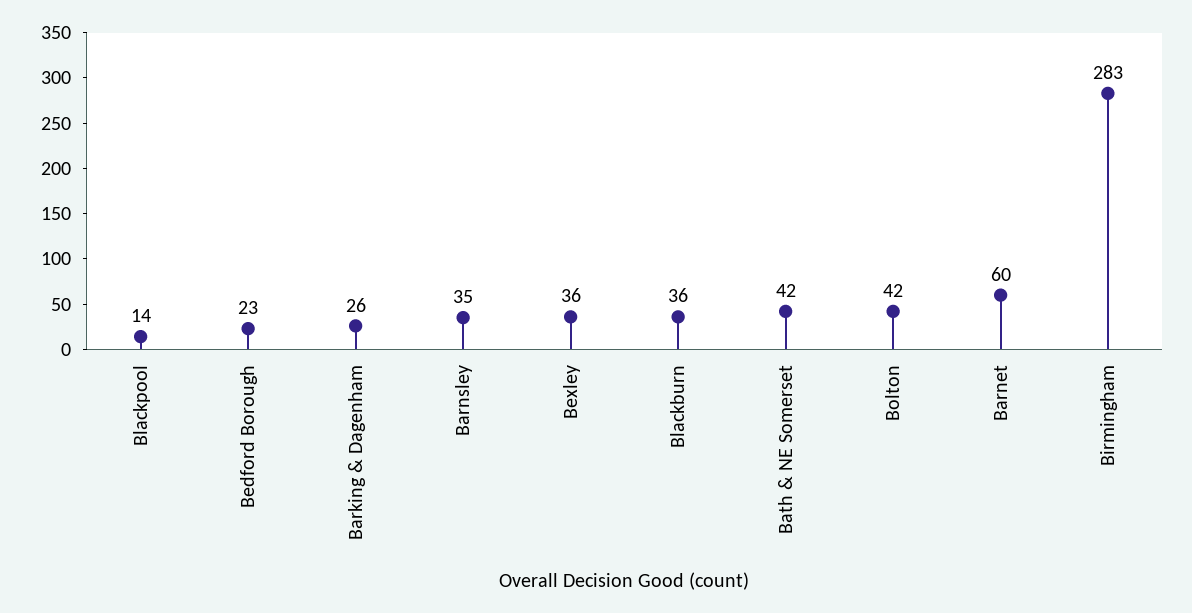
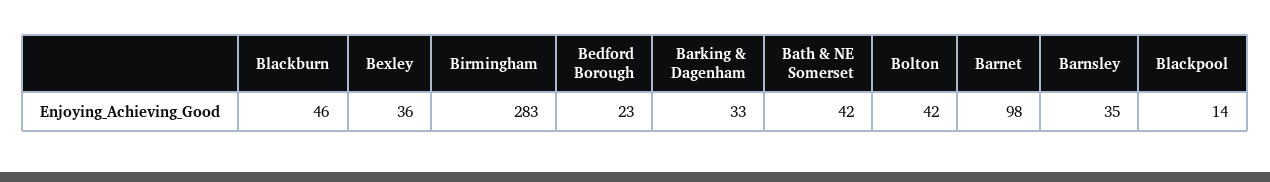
  {
    "Blackpool": 14,
    "Bedford Borough": 23,
-   "Barking & Dagenham": 26,
+   "Barking & Dagenham": 33,
    "Barnsley": 35,
    "Bexley": 36,
-   "Blackburn": 36,
+   "Blackburn": 46,
    "Bath & NE Somerset": 42,
    "Bolton": 42,
-   "Barnet": 60,
+   "Barnet": 98,
    "Birmingham": 283
  }

